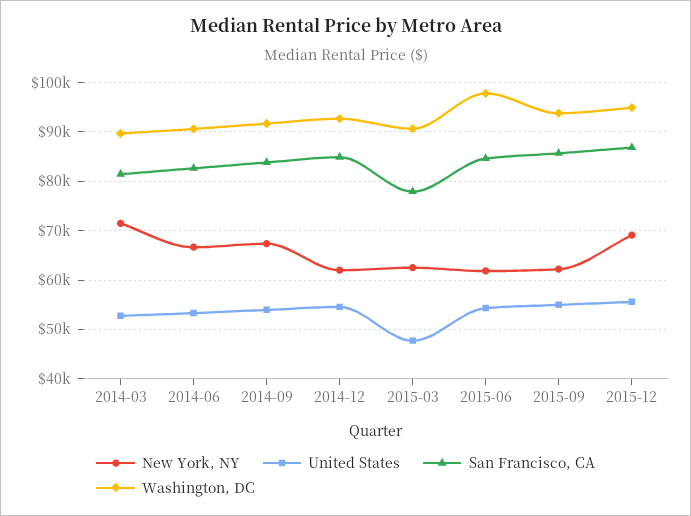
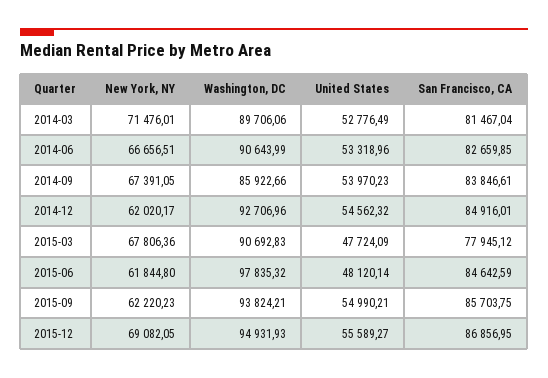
  {
    "New York, NY": {
      "2014-03": 71476.01,
      "2014-06": 66656.51,
      "2014-09": 67391.05,
      "2014-12": 62020.17,
-     "2015-03": 62000,
+     "2015-03": 67806.36,
      "2015-06": 61844.8,
      "2015-09": 62220.23,
      "2015-12": 69082.05
    },
    "United States": {
      "2014-03": 52776.49,
      "2014-06": 53318.96,
      "2014-09": 53970.23,
      "2014-12": 54562.32,
      "2015-03": 47724.09,
-     "2015-06": 54000,
+     "2015-06": 48120.14,
      "2015-09": 54990.21,
      "2015-12": 55589.27
    },
    "San Francisco, CA": {
      "2014-03": 81467.04,
      "2014-06": 82659.85,
      "2014-09": 83846.61,
      "2014-12": 84916.01,
      "2015-03": 77945.12,
      "2015-06": 84642.59,
      "2015-09": 85703.75,
      "2015-12": 86856.95
    },
    "Washington, DC": {
      "2014-03": 89706.06,
      "2014-06": 90643.99,
-     "2014-09": 92000,
+     "2014-09": 85922.66,
      "2014-12": 92706.96,
      "2015-03": 90692.83,
      "2015-06": 97835.32,
      "2015-09": 93824.21,
      "2015-12": 94931.93
    }
  }

